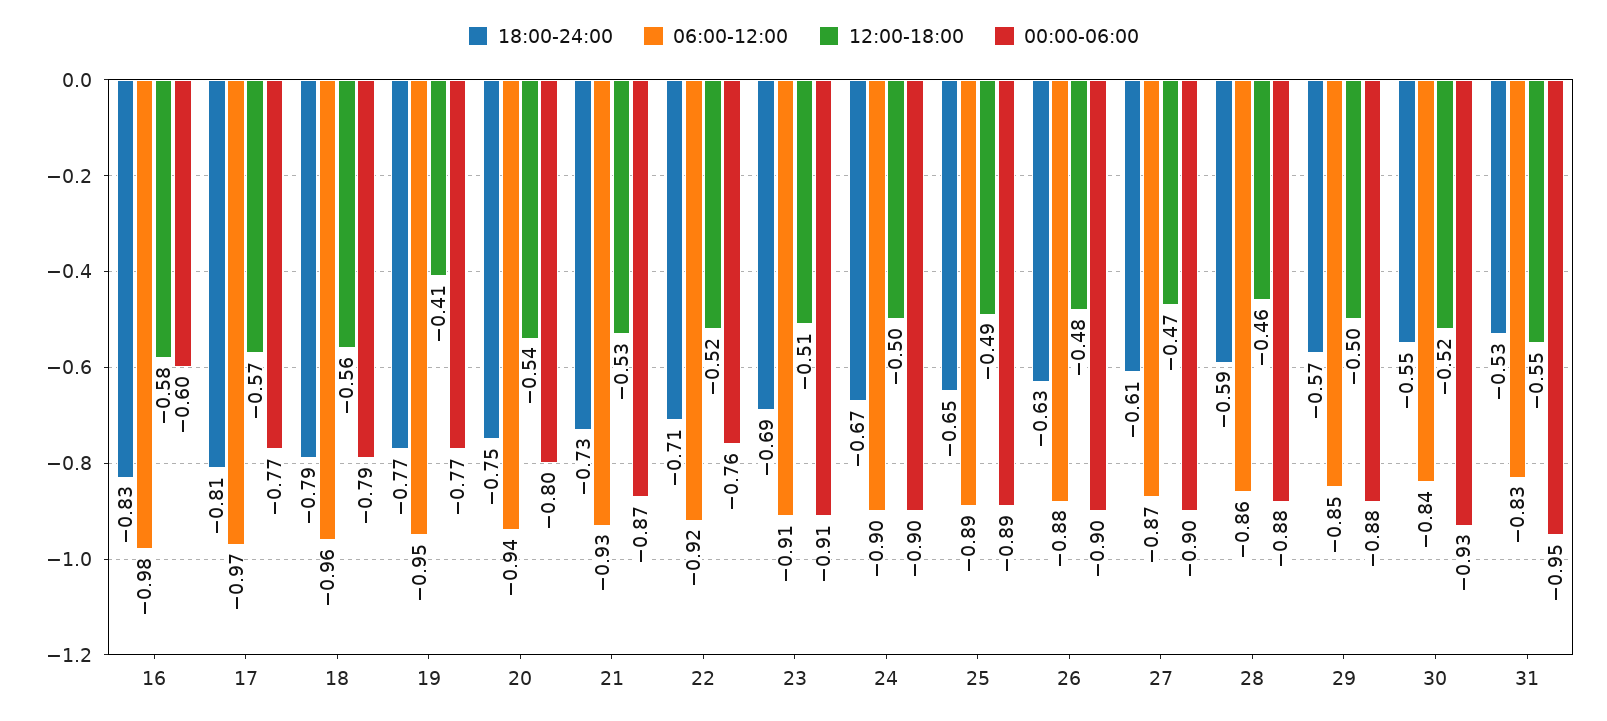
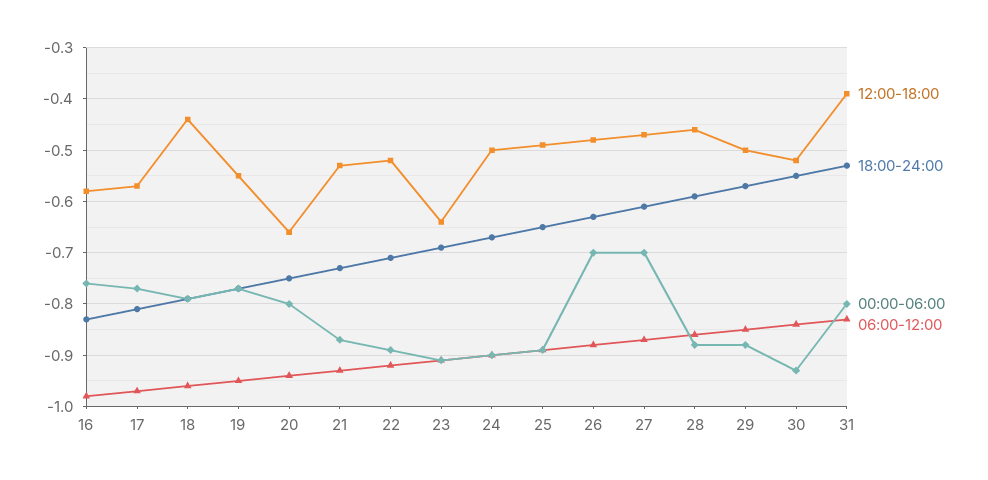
  {
    "18:00-24:00": {
      "16": -0.83,
      "17": -0.81,
      "18": -0.79,
      "19": -0.77,
      "20": -0.75,
      "21": -0.73,
      "22": -0.71,
      "23": -0.69,
      "24": -0.67,
      "25": -0.65,
      "26": -0.63,
      "27": -0.61,
      "28": -0.59,
      "29": -0.57,
      "30": -0.55,
      "31": -0.53
    },
    "06:00-12:00": {
      "16": -0.98,
      "17": -0.97,
      "18": -0.96,
      "19": -0.95,
      "20": -0.94,
      "21": -0.93,
      "22": -0.92,
      "23": -0.91,
      "24": -0.9,
      "25": -0.89,
      "26": -0.88,
      "27": -0.87,
      "28": -0.86,
      "29": -0.85,
      "30": -0.84,
      "31": -0.83
    },
    "12:00-18:00": {
      "16": -0.58,
      "17": -0.57,
-     "18": -0.56,
+     "18": -0.45,
-     "19": -0.41,
+     "19": -0.55,
-     "20": -0.54,
+     "20": -0.65,
      "21": -0.53,
      "22": -0.52,
-     "23": -0.51,
+     "23": -0.65,
      "24": -0.5,
      "25": -0.49,
      "26": -0.48,
      "27": -0.47,
      "28": -0.46,
      "29": -0.5,
      "30": -0.52,
-     "31": -0.55
+     "31": -0.4
    },
    "00:00-06:00": {
-     "16": -0.6,
+     "16": -0.75,
      "17": -0.77,
      "18": -0.79,
      "19": -0.77,
      "20": -0.8,
      "21": -0.87,
-     "22": -0.76,
+     "22": -0.9,
      "23": -0.91,
      "24": -0.9,
      "25": -0.89,
-     "26": -0.9,
+     "26": -0.7,
-     "27": -0.9,
+     "27": -0.7,
      "28": -0.88,
      "29": -0.88,
      "30": -0.93,
-     "31": -0.95
+     "31": -0.8
    }
  }

